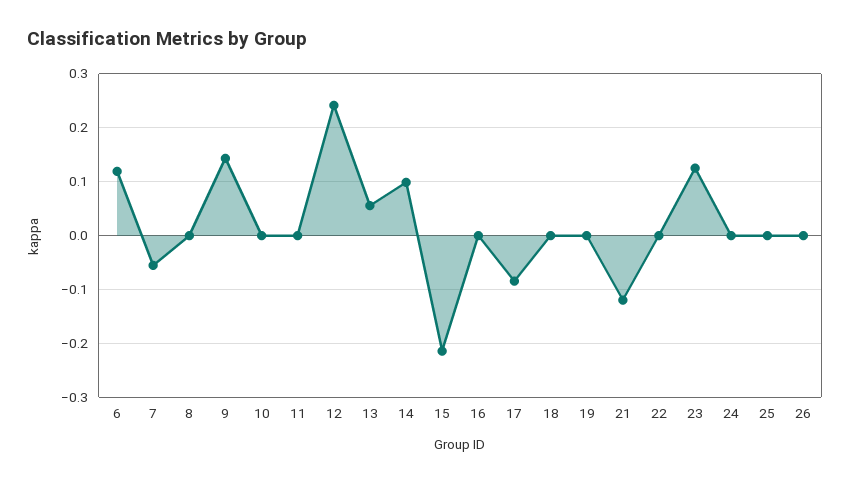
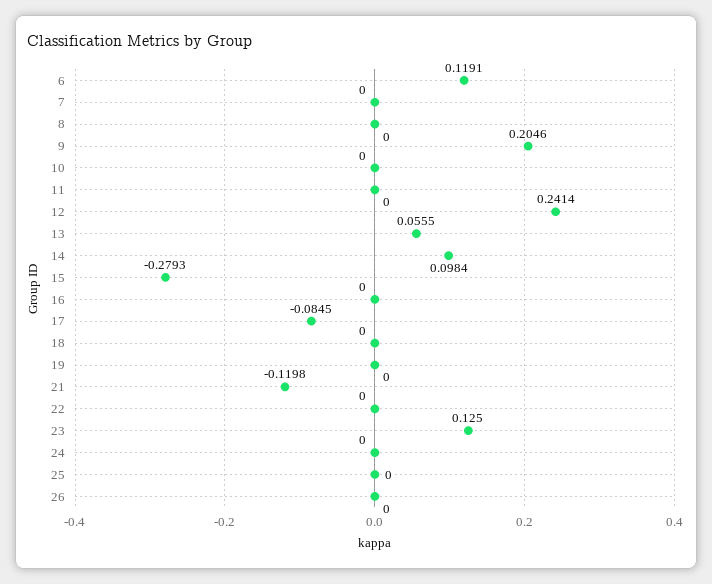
  {
    "6": 0.1191,
-   "7": -0.06,
+   "7": 0,
    "8": 0,
-   "9": 0.14,
+   "9": 0.2046,
    "10": 0,
    "11": 0,
    "12": 0.2414,
    "13": 0.0555,
    "14": 0.0984,
-   "15": -0.22,
+   "15": -0.2793,
    "16": 0,
    "17": -0.0845,
    "18": 0,
    "19": 0,
    "21": -0.1198,
    "22": 0,
    "23": 0.125,
    "24": 0,
    "25": 0,
    "26": 0
  }

